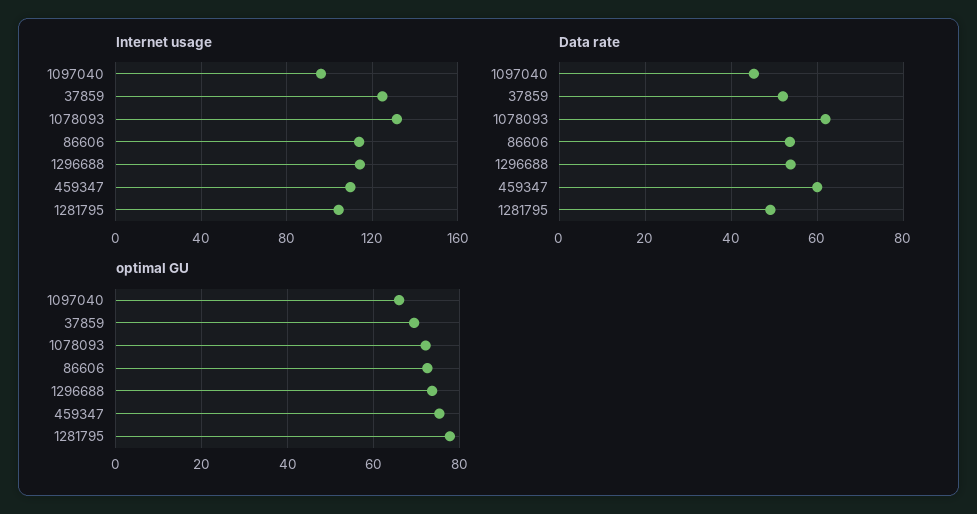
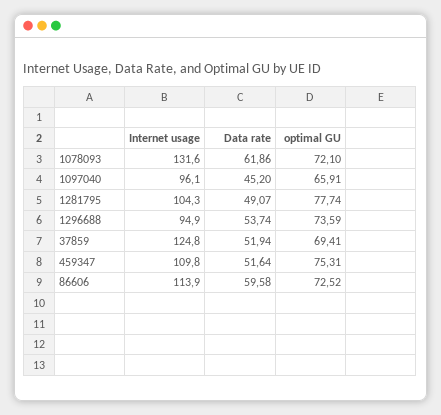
  {
    "Internet usage": {
      "1097040": 96.1,
      "37859": 124.8,
      "1078093": 131.6,
      "86606": 113.9,
-     "1296688": 115,
+     "1296688": 94.9,
      "459347": 109.8,
      "1281795": 104.3
    },
    "Data rate": {
      "1097040": 45.2,
      "37859": 51.94,
      "1078093": 61.86,
-     "86606": 54,
+     "86606": 59.58,
      "1296688": 53.74,
-     "459347": 60,
+     "459347": 51.64,
      "1281795": 49.07
    },
    "optimal GU": {
      "1097040": 65.91,
      "37859": 69.41,
      "1078093": 72.1,
      "86606": 72.52,
      "1296688": 73.59,
      "459347": 75.31,
      "1281795": 77.74
    }
  }

